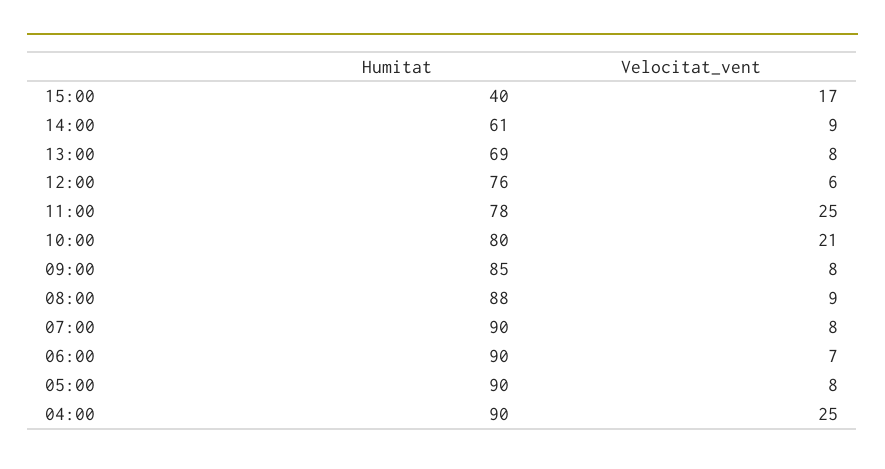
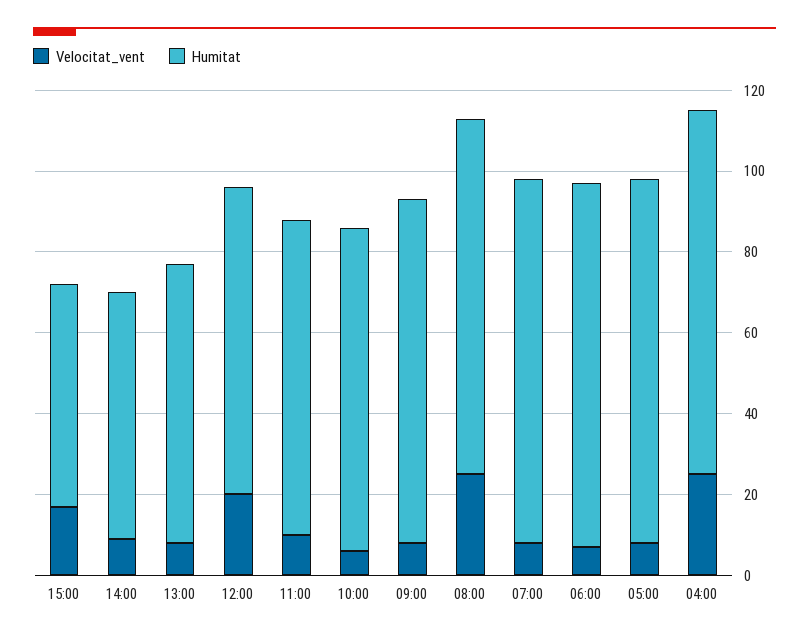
  {
    "Humitat": {
-     "15:00": 40,
+     "15:00": 55,
      "14:00": 61,
      "13:00": 69,
      "12:00": 76,
      "11:00": 78,
      "10:00": 80,
      "09:00": 85,
      "08:00": 88,
      "07:00": 90,
      "06:00": 90,
      "05:00": 90,
      "04:00": 90
    },
    "Velocitat_vent": {
      "15:00": 17,
      "14:00": 9,
      "13:00": 8,
-     "12:00": 6,
+     "12:00": 20,
-     "11:00": 25,
+     "11:00": 10,
-     "10:00": 21,
+     "10:00": 5,
      "09:00": 8,
-     "08:00": 9,
+     "08:00": 25,
      "07:00": 8,
      "06:00": 7,
      "05:00": 8,
      "04:00": 25
    }
  }

